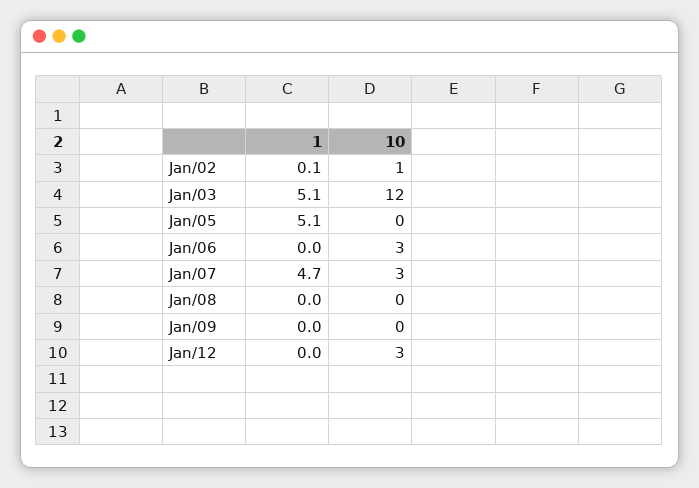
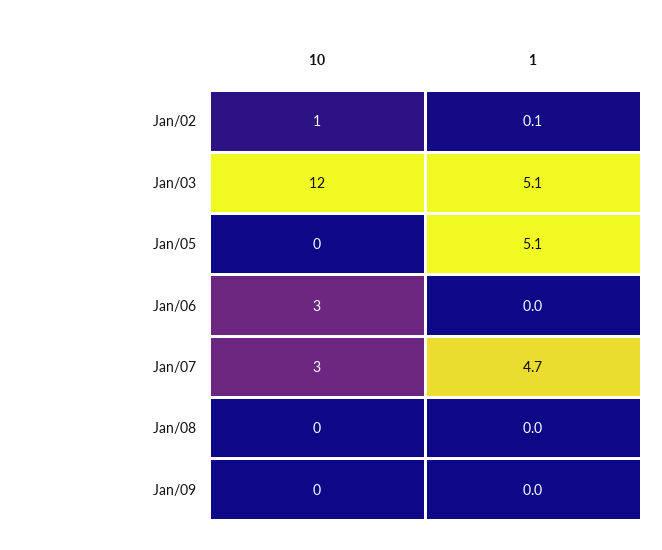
  {
    "1": {
      "Jan/02": 0.1,
      "Jan/03": 5.1,
      "Jan/05": 5.1,
      "Jan/06": 0,
      "Jan/07": 4.7,
      "Jan/08": 0,
-     "Jan/09": 0,
+     "Jan/09": 0
-     "Jan/12": 0
    },
    "10": {
      "Jan/02": 1,
      "Jan/03": 12,
      "Jan/05": 0,
      "Jan/06": 3,
      "Jan/07": 3,
      "Jan/08": 0,
-     "Jan/09": 0,
+     "Jan/09": 0
-     "Jan/12": 3
    }
  }

